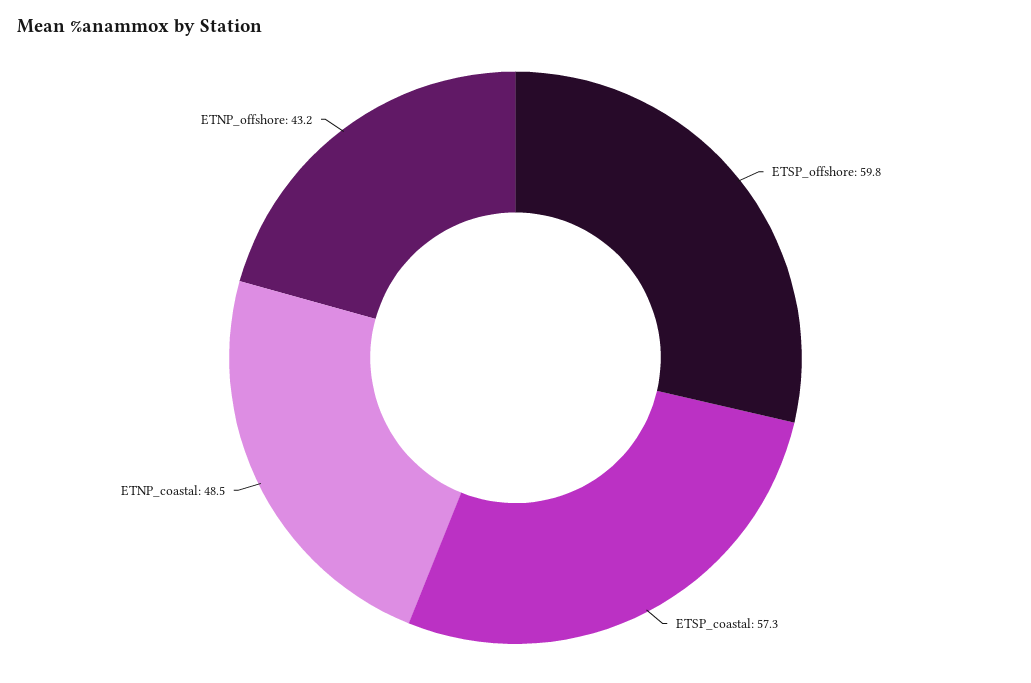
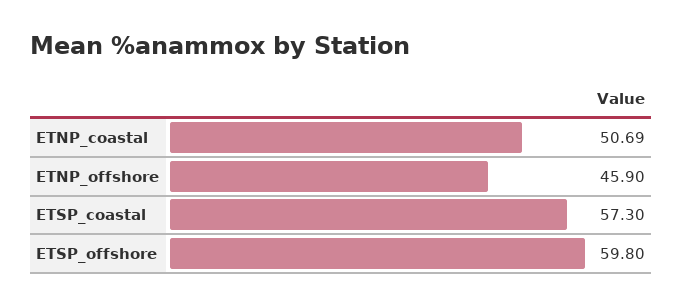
  {
    "ETSP_offshore": 59.8,
    "ETSP_coastal": 57.3,
-   "ETNP_coastal": 48.5,
+   "ETNP_coastal": 50.69,
-   "ETNP_offshore": 43.2
+   "ETNP_offshore": 45.9
  }

